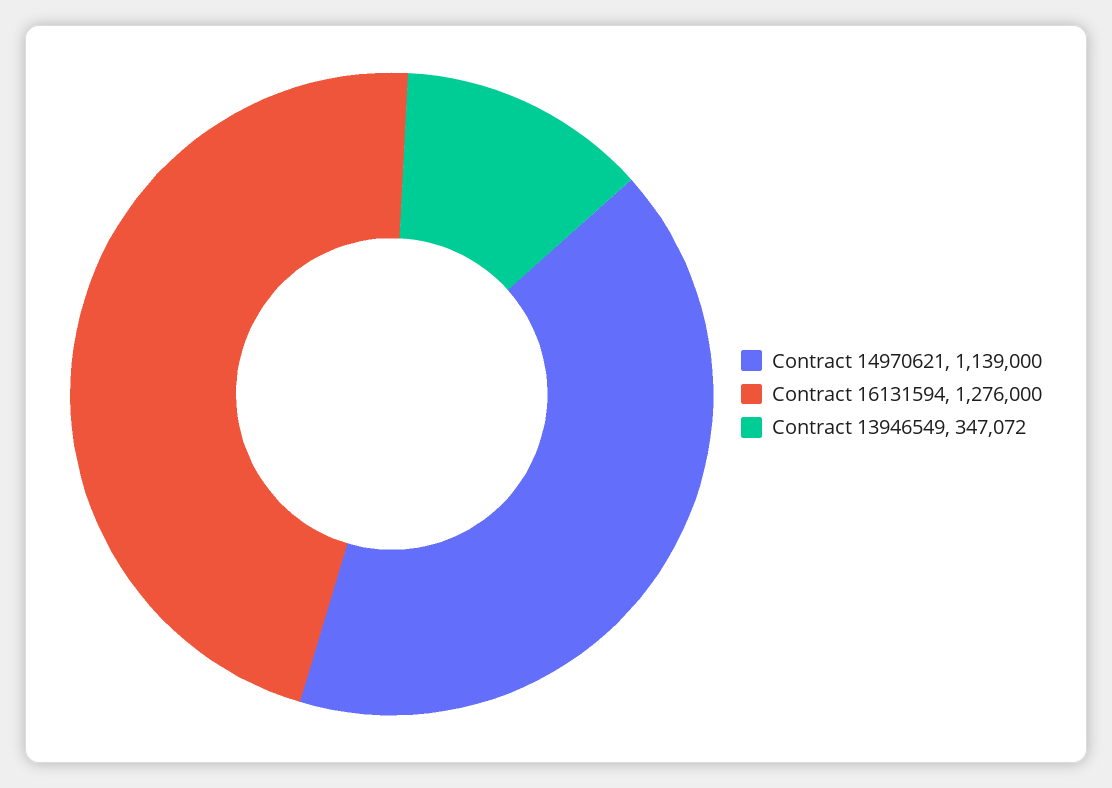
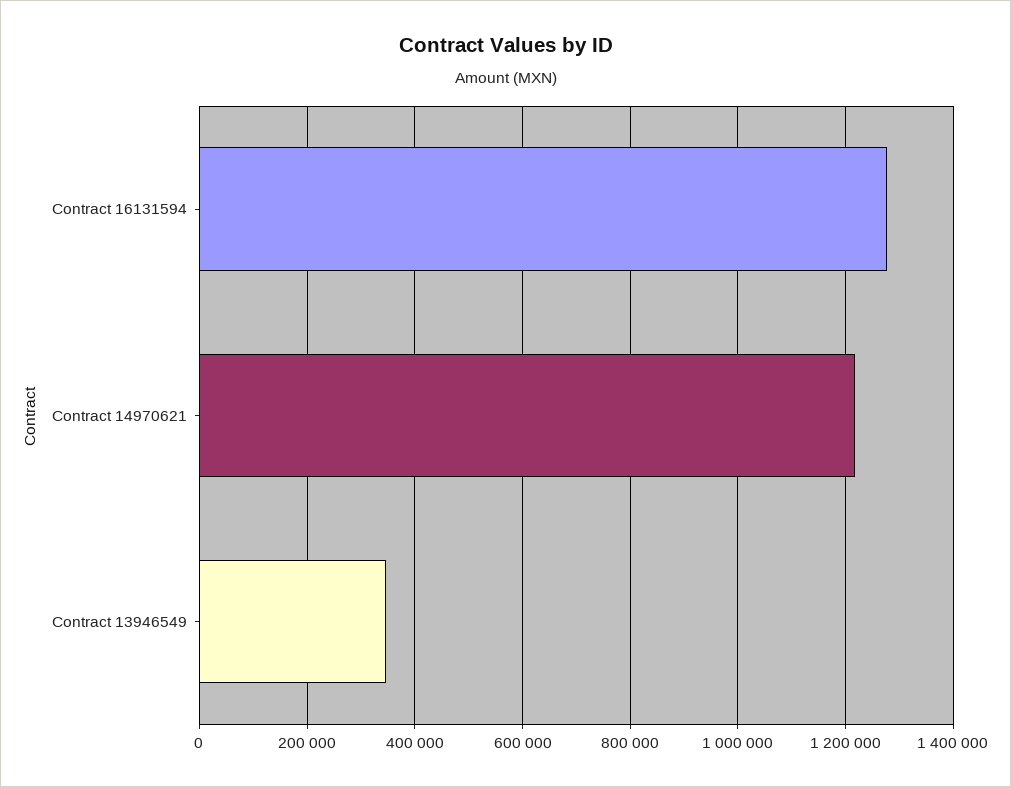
  {
-   "Contract 14970621": 1139000,
+   "Contract 14970621": 1220000,
    "Contract 16131594": 1276000,
    "Contract 13946549": 347072
  }

